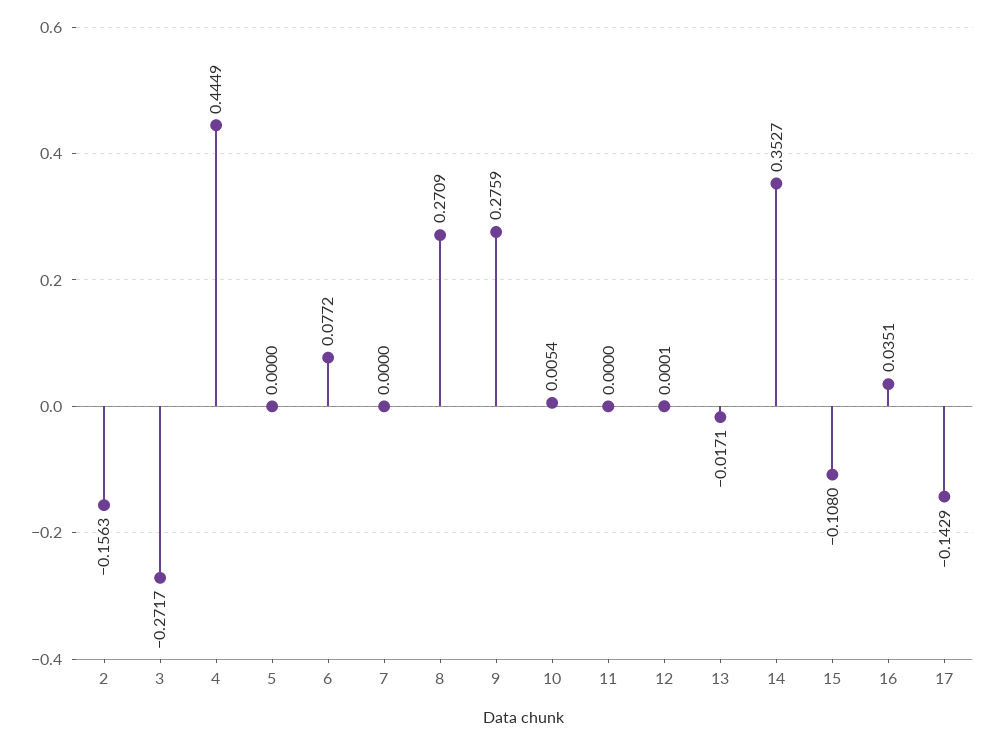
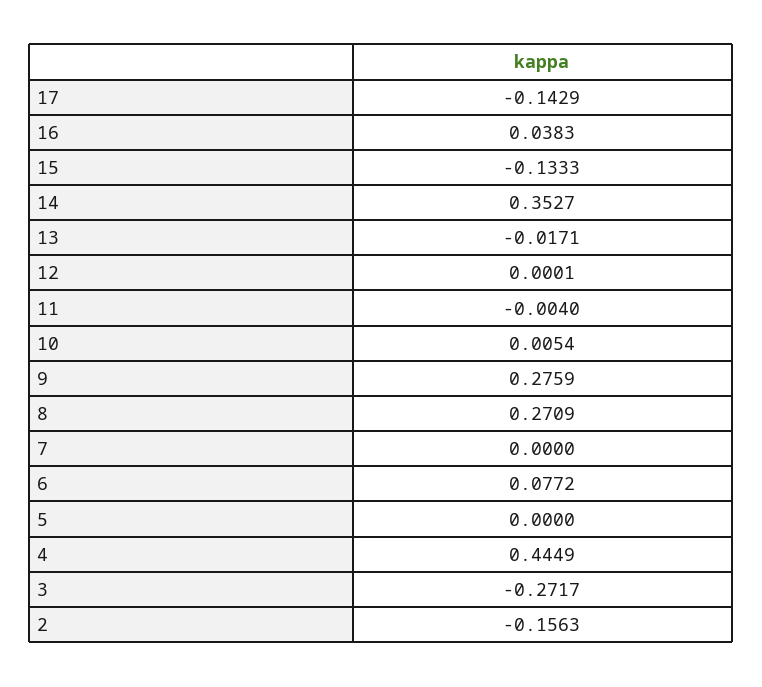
  {
    "2": -0.1563,
    "3": -0.2717,
    "4": 0.4449,
    "5": 0,
    "6": 0.0772,
    "7": 0,
    "8": 0.2709,
    "9": 0.2759,
    "10": 0.0054,
-   "11": 0,
+   "11": -0.004,
    "12": 0.0001,
    "13": -0.0171,
    "14": 0.3527,
-   "15": -0.108,
+   "15": -0.1333,
-   "16": 0.0351,
+   "16": 0.0383,
    "17": -0.1429
  }

